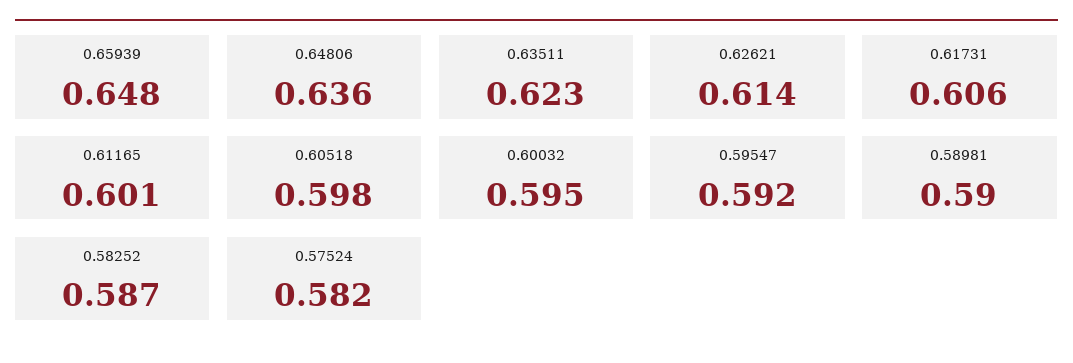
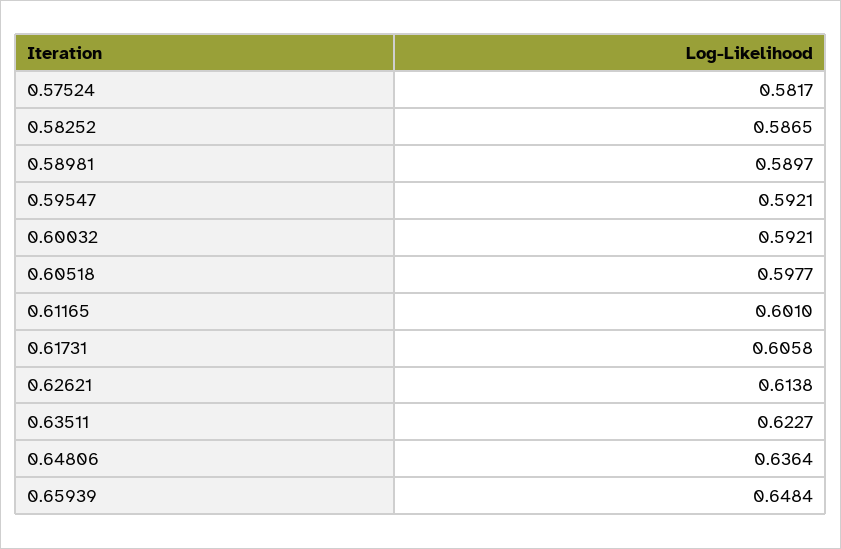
  {
    "0.65939": 0.6484,
    "0.64806": 0.6364,
    "0.63511": 0.6227,
    "0.62621": 0.6138,
    "0.61731": 0.6058,
    "0.61165": 0.601,
    "0.60518": 0.5977,
-   "0.60032": 0.595,
+   "0.60032": 0.5921,
    "0.59547": 0.5921,
    "0.58981": 0.5897,
    "0.58252": 0.5865,
    "0.57524": 0.5817
  }

